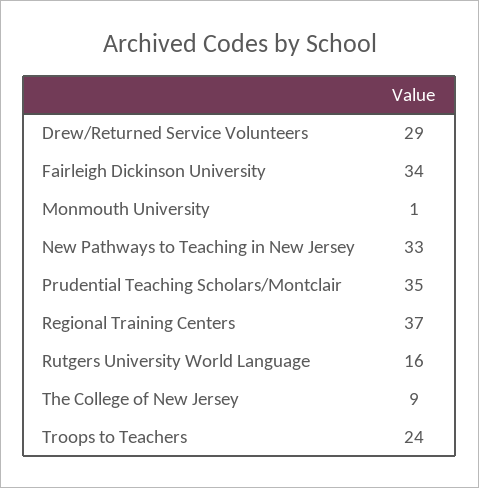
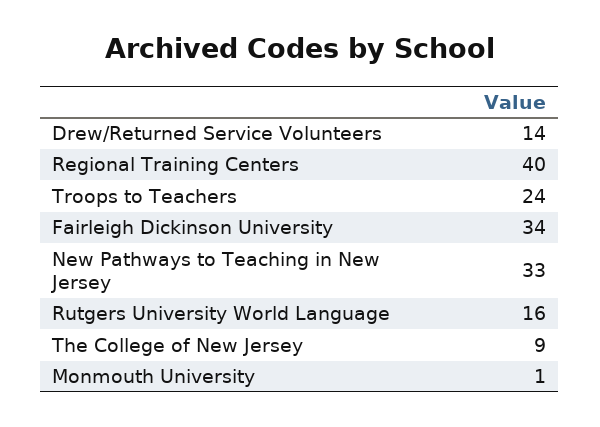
  {
-   "Drew/Returned Service Volunteers": 29,
+   "Drew/Returned Service Volunteers": 14,
    "Fairleigh Dickinson University": 34,
    "Monmouth University": 1,
    "New Pathways to Teaching in New Jersey": 33,
-   "Prudential Teaching Scholars/Montclair": 35,
-   "Regional Training Centers": 37,
+   "Regional Training Centers": 40,
    "Rutgers University World Language": 16,
    "The College of New Jersey": 9,
    "Troops to Teachers": 24
  }

